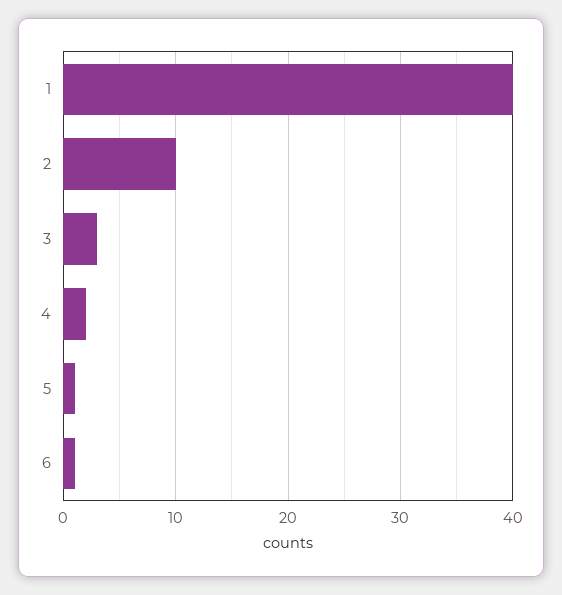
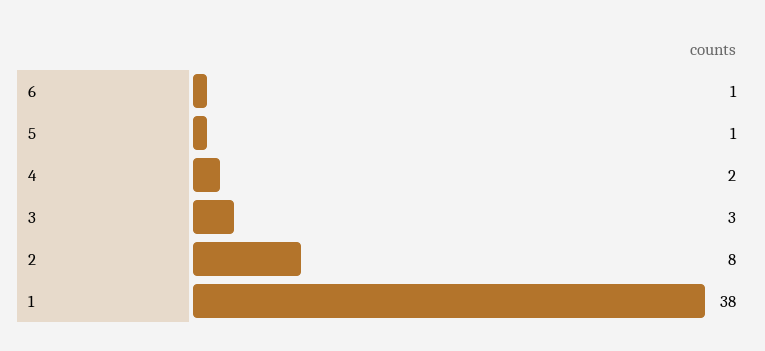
  {
-   "1": 40,
+   "1": 38,
-   "2": 10,
+   "2": 8,
    "3": 3,
    "4": 2,
    "5": 1,
    "6": 1
  }

